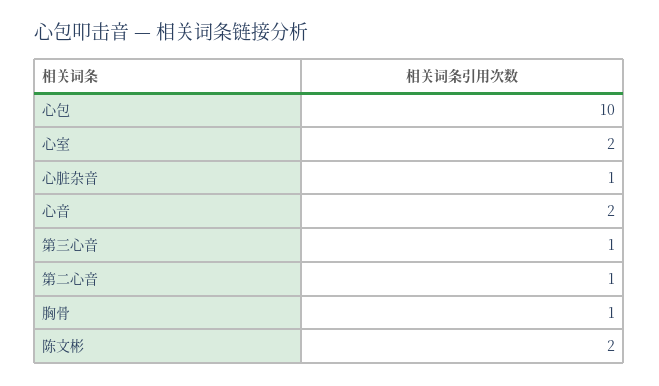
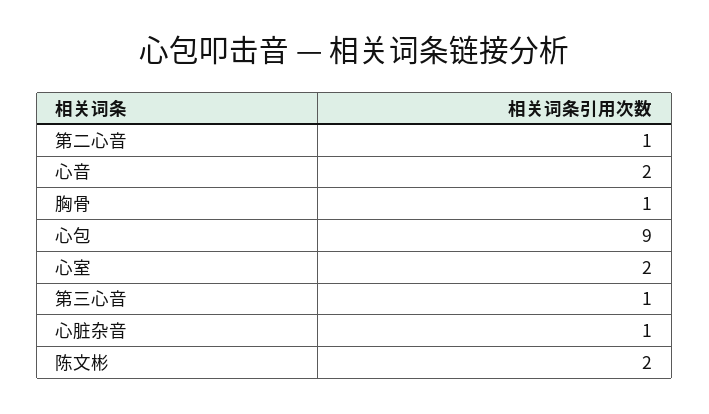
  {
-   "心包": 10,
+   "心包": 9,
    "心室": 2,
    "心脏杂音": 1,
    "心音": 2,
    "第三心音": 1,
    "第二心音": 1,
    "胸骨": 1,
    "陈文彬": 2
  }

